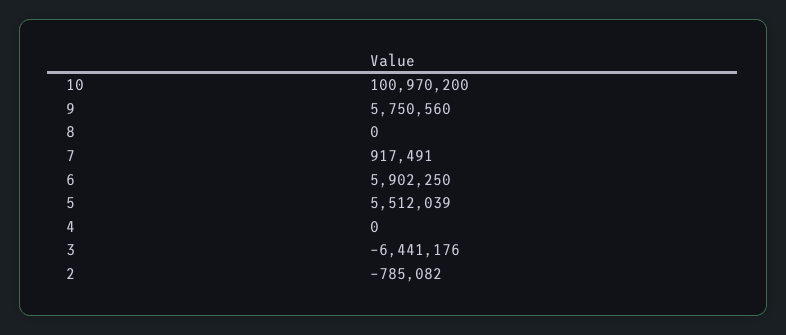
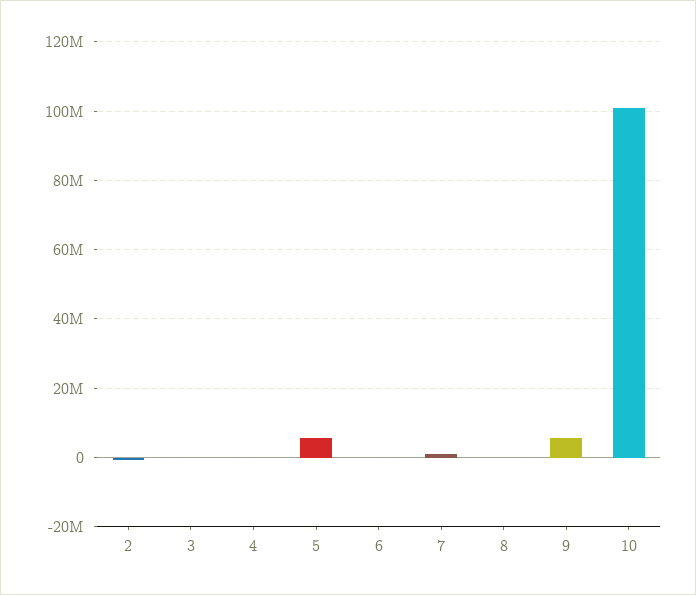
  {
    "10": 100970200,
    "9": 5750560,
    "8": 0,
    "7": 917491,
-   "6": 5902250,
+   "6": 0,
    "5": 5512039,
    "4": 0,
-   "3": -6441176,
+   "3": 0,
    "2": -785082
  }

